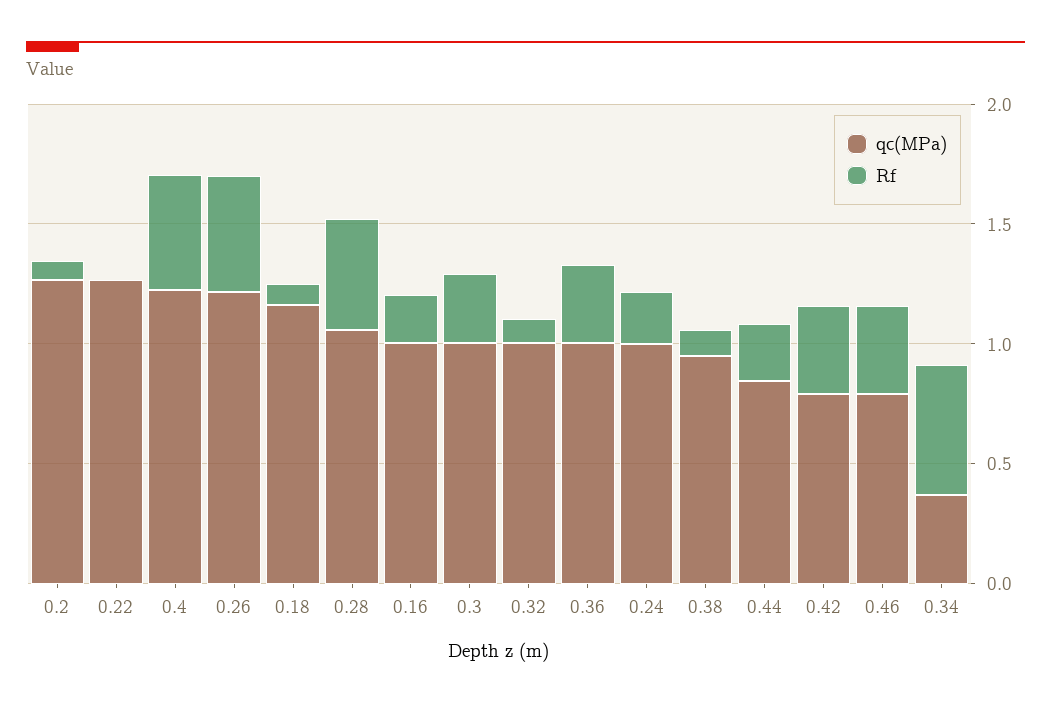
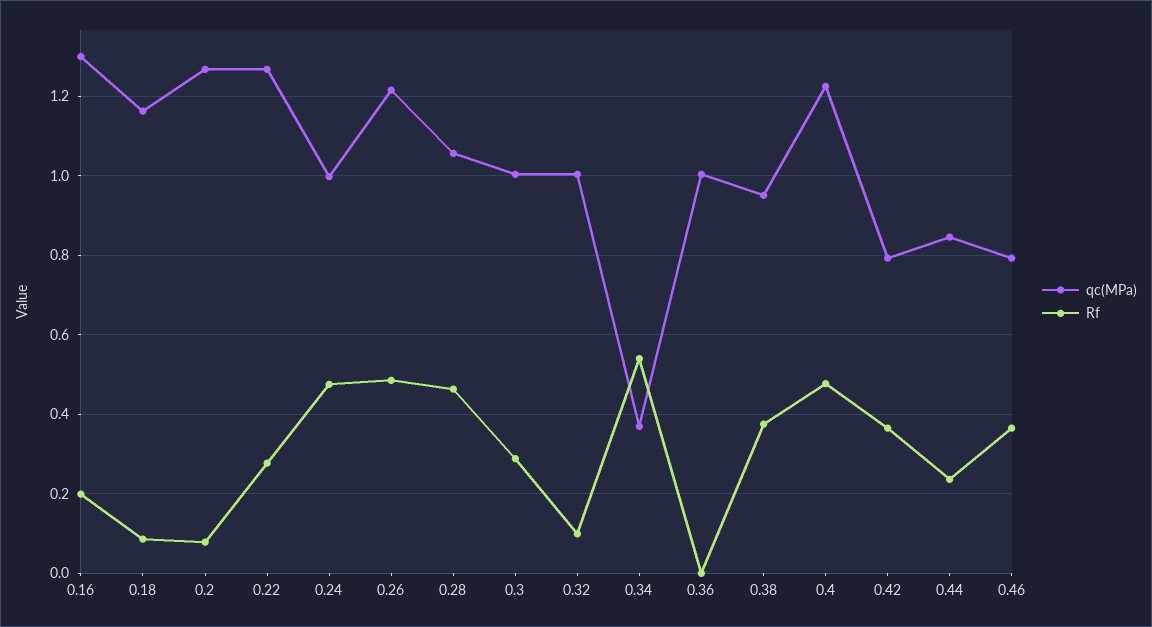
  {
    "qc(MPa)": {
      "0.2": 1.26,
      "0.22": 1.26,
      "0.4": 1.22,
      "0.26": 1.22,
      "0.18": 1.16,
      "0.28": 1.06,
-     "0.16": 1,
+     "0.16": 1.3,
      "0.3": 1,
      "0.32": 1,
      "0.36": 1,
      "0.24": 1,
      "0.38": 0.96,
      "0.44": 0.84,
      "0.42": 0.8,
      "0.46": 0.8,
      "0.34": 0.38
    },
    "Rf": {
      "0.2": 0.08,
-     "0.22": 0,
+     "0.22": 0.28,
      "0.4": 0.48,
      "0.26": 0.48,
      "0.18": 0.08,
      "0.28": 0.46,
      "0.16": 0.2,
      "0.3": 0.28,
      "0.32": 0.1,
-     "0.36": 0.3,
+     "0.36": 0,
-     "0.24": 0.2,
+     "0.24": 0.48,
-     "0.38": 0.1,
+     "0.38": 0.38,
      "0.44": 0.24,
      "0.42": 0.36,
      "0.46": 0.36,
      "0.34": 0.54
    }
  }

